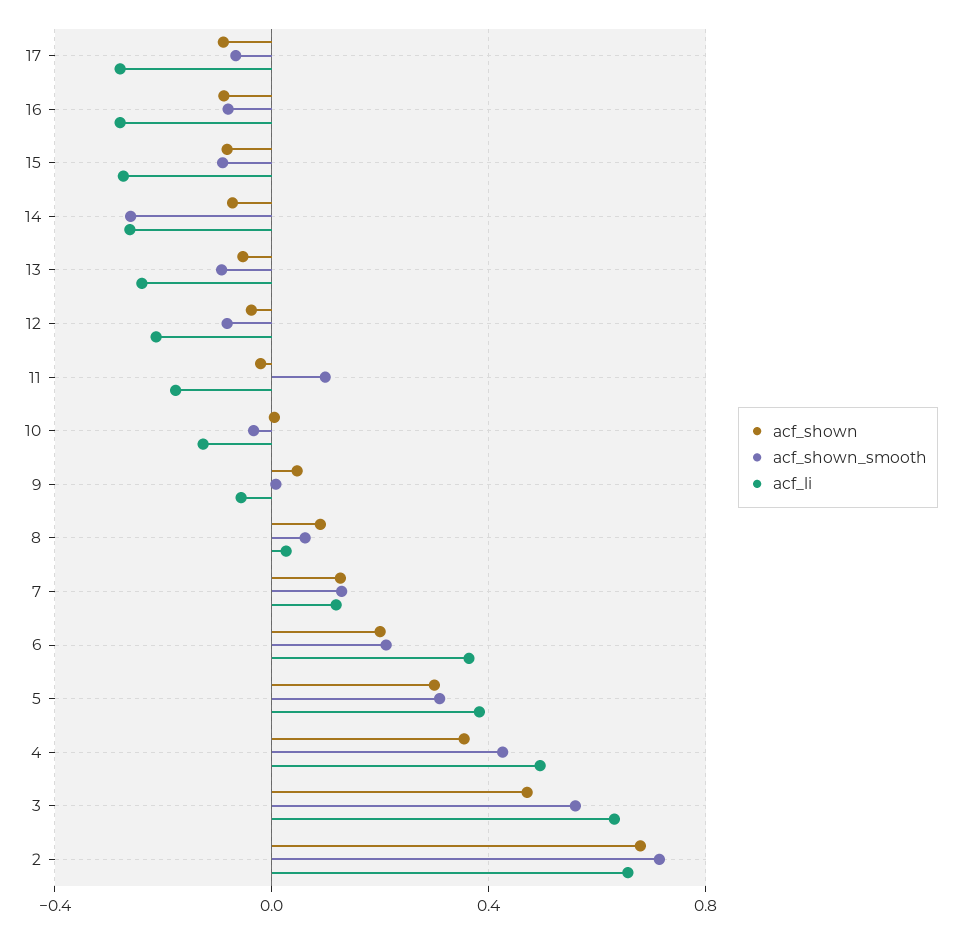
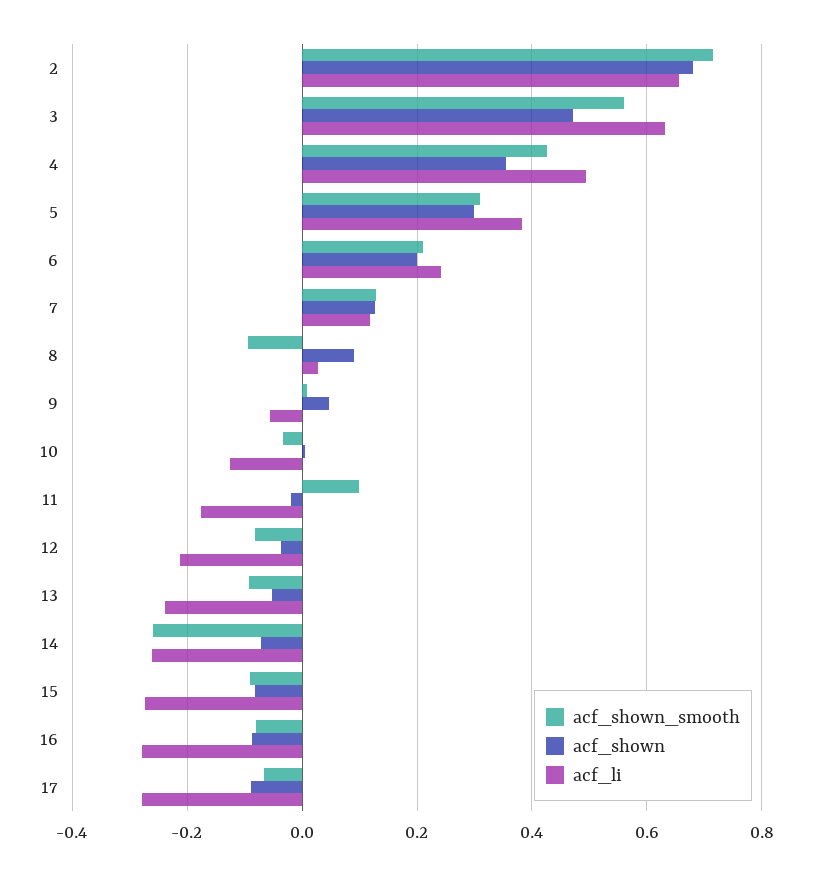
  {
    "acf_shown": {
      "17": -0.08,
      "16": -0.08,
      "15": -0.08,
      "14": -0.08,
      "13": -0.06,
      "12": -0.04,
      "11": -0.02,
      "10": 0,
      "9": 0.04,
      "8": 0.1,
      "7": 0.12,
      "6": 0.2,
      "5": 0.3,
      "4": 0.36,
      "3": 0.48,
      "2": 0.68
    },
    "acf_shown_smooth": {
      "17": -0.06,
      "16": -0.08,
      "15": -0.1,
      "14": -0.26,
      "13": -0.1,
      "12": -0.08,
      "11": 0.1,
      "10": -0.04,
      "9": 0,
-     "8": 0.05,
+     "8": -0.1,
      "7": 0.12,
      "6": 0.22,
      "5": 0.32,
      "4": 0.42,
      "3": 0.56,
      "2": 0.72
    },
    "acf_li": {
      "17": -0.28,
      "16": -0.28,
      "15": -0.28,
      "14": -0.26,
      "13": -0.24,
      "12": -0.22,
      "11": -0.18,
      "10": -0.12,
      "9": -0.06,
      "8": 0.02,
      "7": 0.12,
-     "6": 0.35,
+     "6": 0.24,
      "5": 0.38,
      "4": 0.5,
      "3": 0.64,
      "2": 0.66
    }
  }

